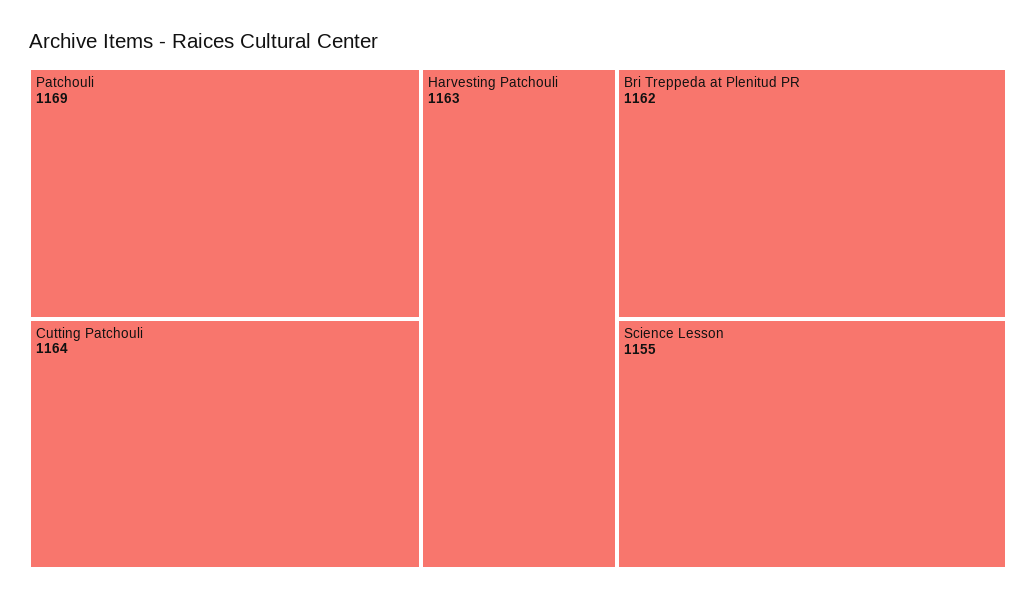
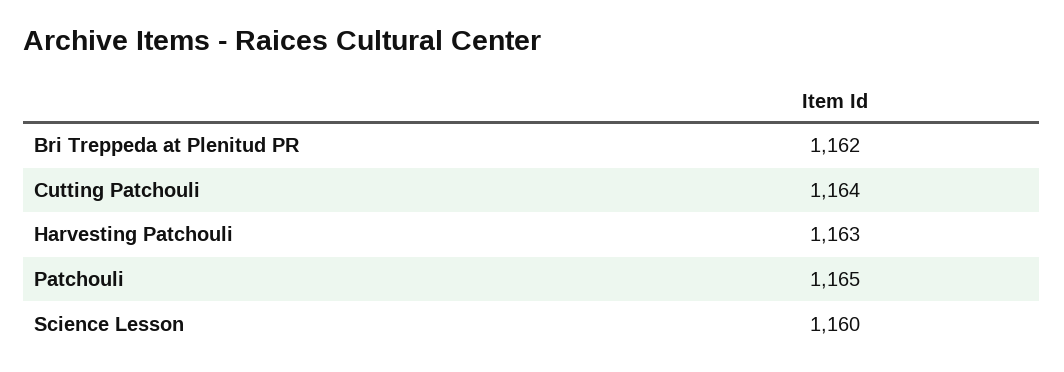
  {
-   "Patchouli": 1169,
+   "Patchouli": 1165,
    "Cutting Patchouli": 1164,
    "Harvesting Patchouli": 1163,
    "Bri Treppeda at Plenitud PR": 1162,
-   "Science Lesson": 1155
+   "Science Lesson": 1160
  }

